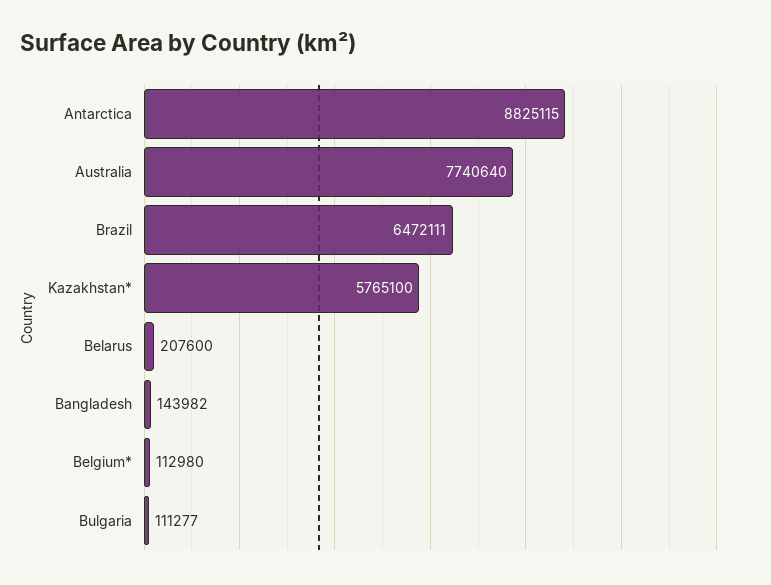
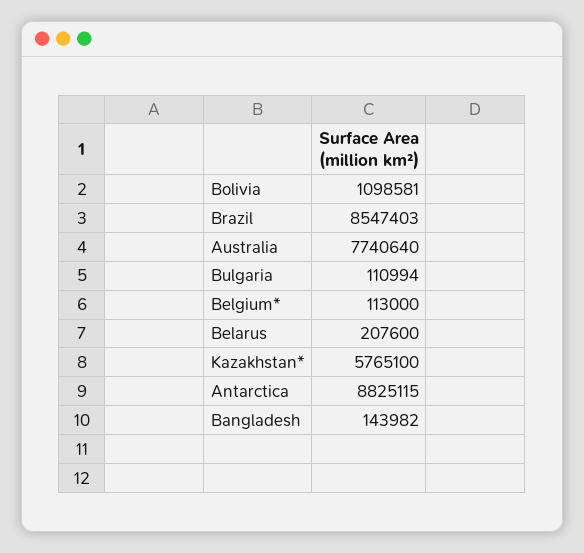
  {
    "Antarctica": 8825115,
    "Australia": 7740640,
-   "Brazil": 6472111,
+   "Brazil": 8547403,
    "Kazakhstan*": 5765100,
    "Belarus": 207600,
    "Bangladesh": 143982,
-   "Belgium*": 112980,
+   "Belgium*": 113000,
-   "Bulgaria": 111277
+   "Bulgaria": 110994,
+   "Bolivia": 1098581
  }

